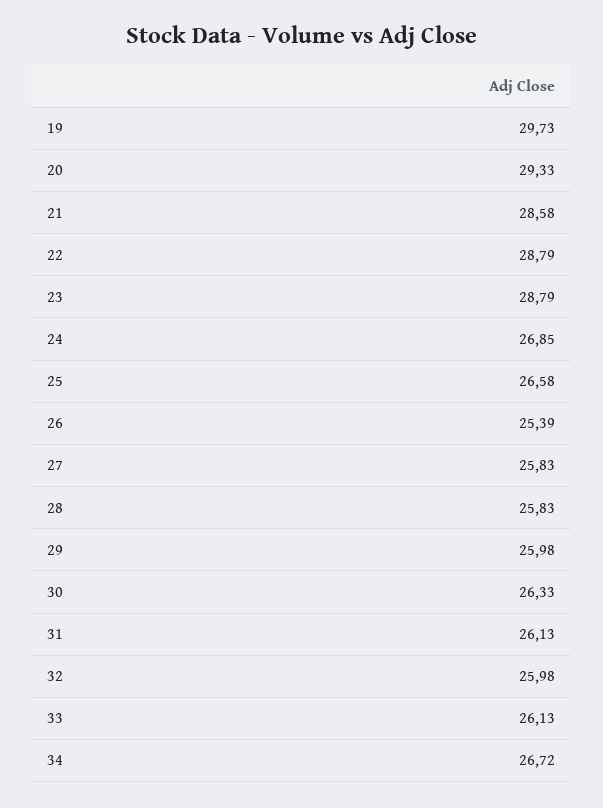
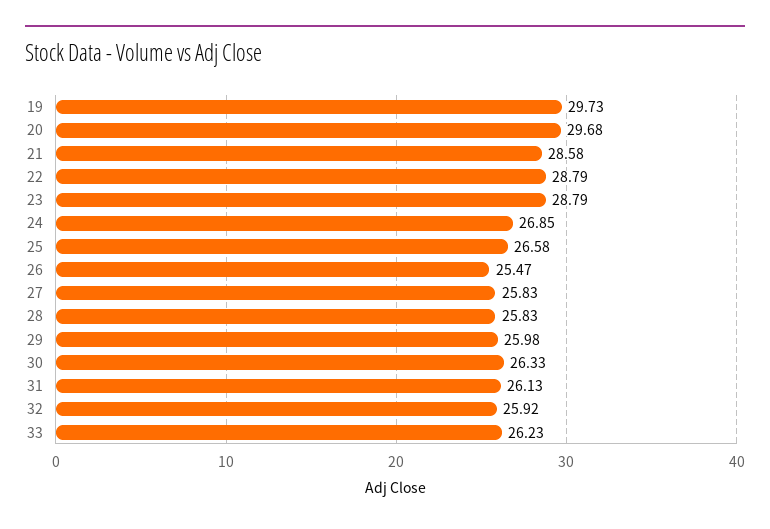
  {
    "19": 29.73,
-   "20": 29.33,
+   "20": 29.68,
    "21": 28.58,
    "22": 28.79,
    "23": 28.79,
    "24": 26.85,
    "25": 26.58,
-   "26": 25.39,
+   "26": 25.47,
    "27": 25.83,
    "28": 25.83,
    "29": 25.98,
    "30": 26.33,
    "31": 26.13,
-   "32": 25.98,
+   "32": 25.92,
-   "33": 26.13,
+   "33": 26.23
-   "34": 26.72
  }

